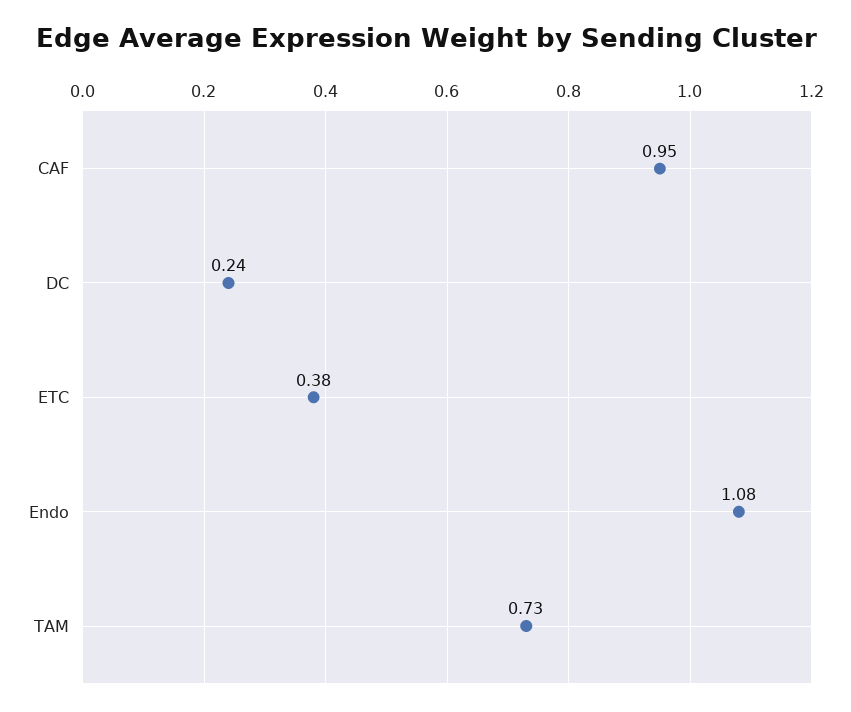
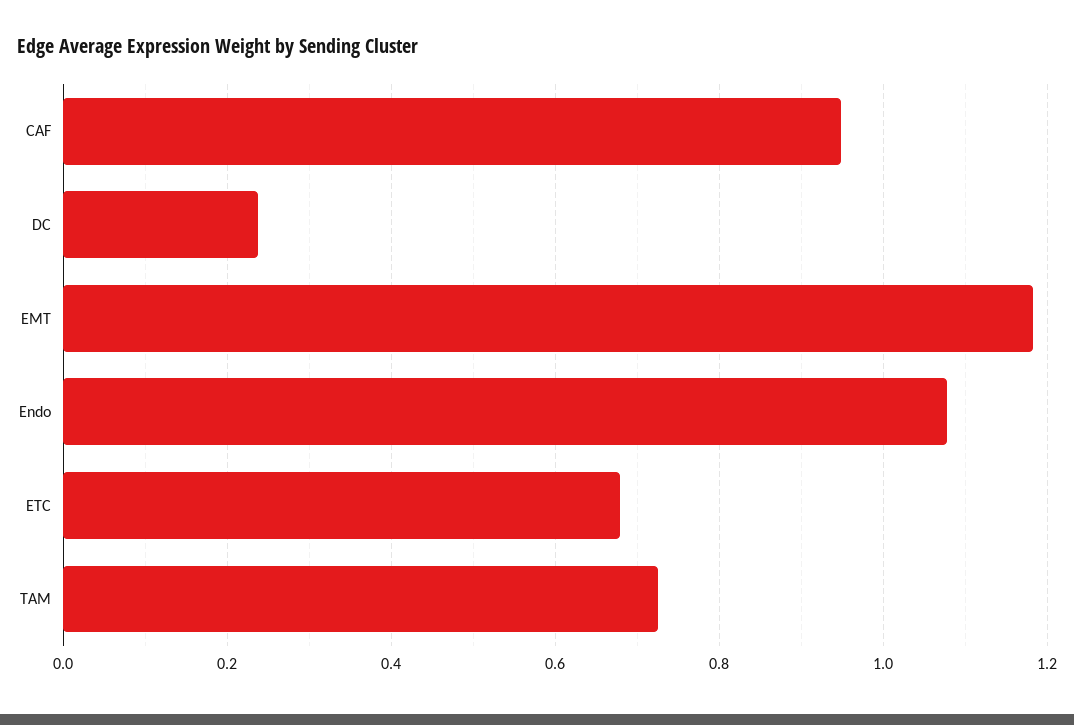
  {
    "CAF": 0.95,
    "DC": 0.24,
-   "ETC": 0.38,
+   "ETC": 0.68,
    "Endo": 1.08,
-   "TAM": 0.73
+   "TAM": 0.73,
+   "EMT": 1.18
  }

